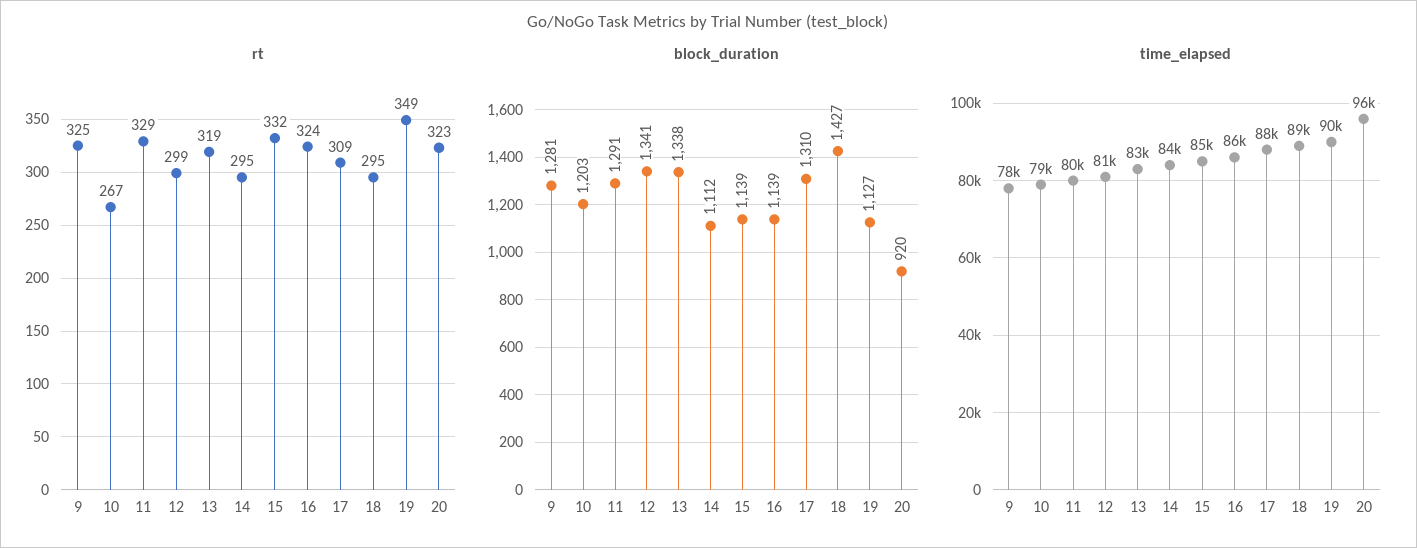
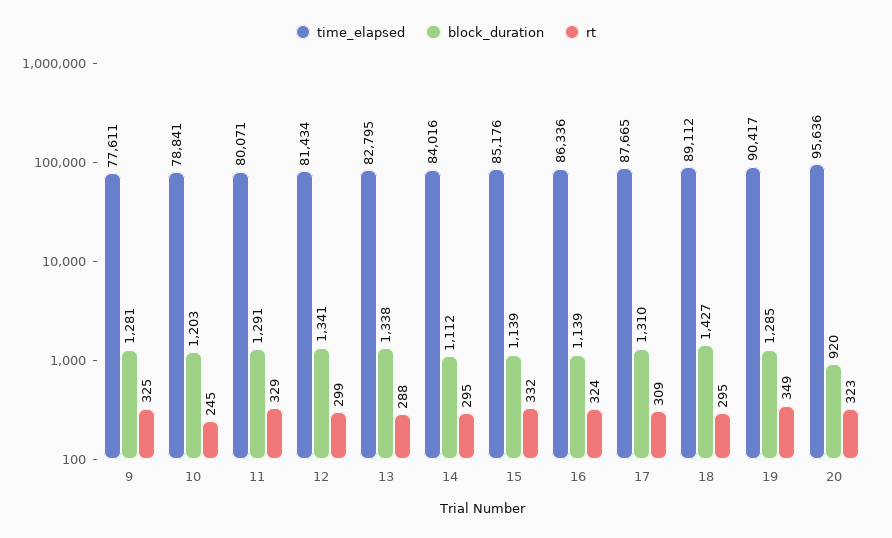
  {
    "rt": {
      "9": 325,
-     "10": 267,
+     "10": 245,
      "11": 329,
      "12": 299,
-     "13": 319,
+     "13": 288,
      "14": 295,
      "15": 332,
      "16": 324,
      "17": 309,
      "18": 295,
      "19": 349,
      "20": 323
    },
    "block_duration": {
      "9": 1281,
      "10": 1203,
      "11": 1291,
      "12": 1341,
      "13": 1338,
      "14": 1112,
      "15": 1139,
      "16": 1139,
      "17": 1310,
      "18": 1427,
-     "19": 1127,
+     "19": 1285,
      "20": 920
    },
    "time_elapsed": {
      "9": 77611,
      "10": 78841,
      "11": 80071,
      "12": 81434,
      "13": 82795,
      "14": 84016,
      "15": 85176,
      "16": 86336,
      "17": 87665,
      "18": 89112,
      "19": 90417,
      "20": 95636
    }
  }

